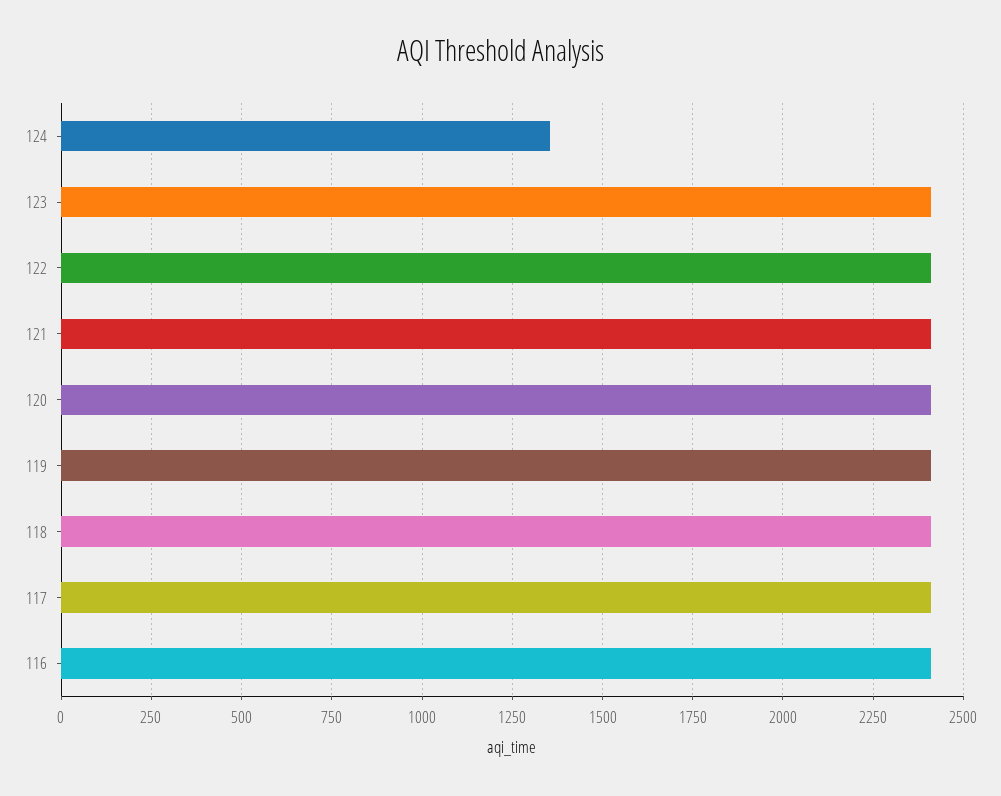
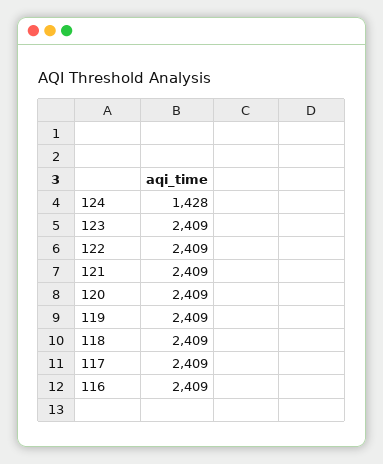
  {
-   "124": 1350,
+   "124": 1428,
    "123": 2409,
    "122": 2409,
    "121": 2409,
    "120": 2409,
    "119": 2409,
    "118": 2409,
    "117": 2409,
    "116": 2409
  }

